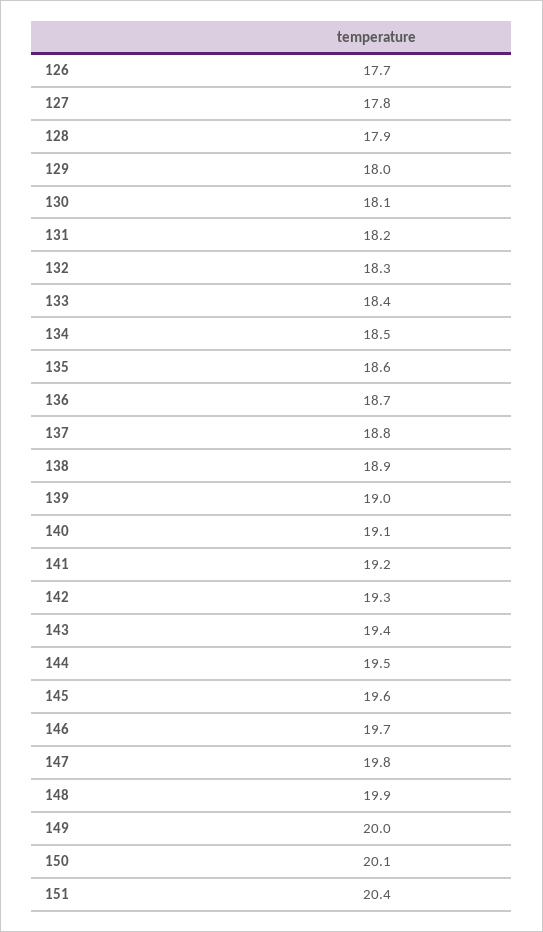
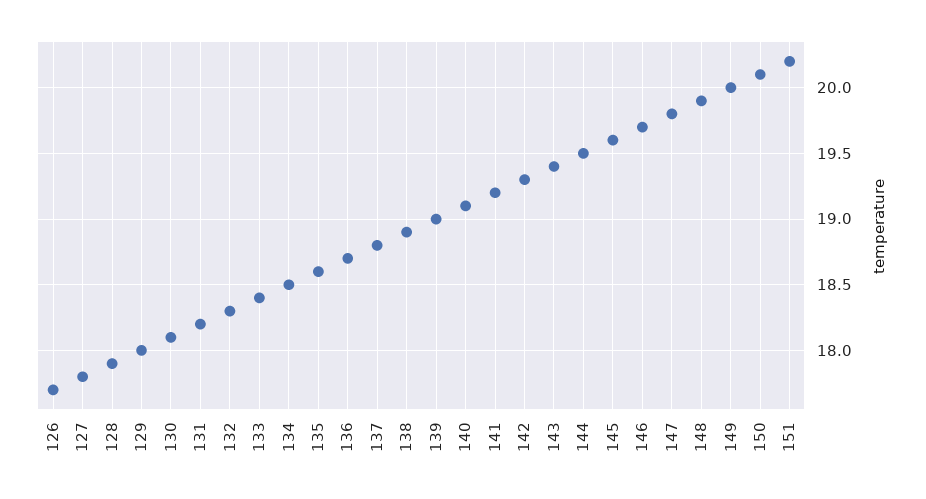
  {
    "126": 17.7,
    "127": 17.8,
    "128": 17.9,
    "129": 18,
    "130": 18.1,
    "131": 18.2,
    "132": 18.3,
    "133": 18.4,
    "134": 18.5,
    "135": 18.6,
    "136": 18.7,
    "137": 18.8,
    "138": 18.9,
    "139": 19,
    "140": 19.1,
    "141": 19.2,
    "142": 19.3,
    "143": 19.4,
    "144": 19.5,
    "145": 19.6,
    "146": 19.7,
    "147": 19.8,
    "148": 19.9,
    "149": 20,
    "150": 20.1,
-   "151": 20.4
+   "151": 20.2
  }

